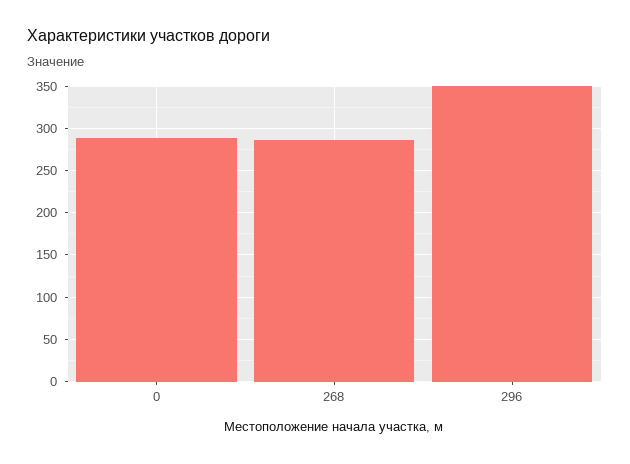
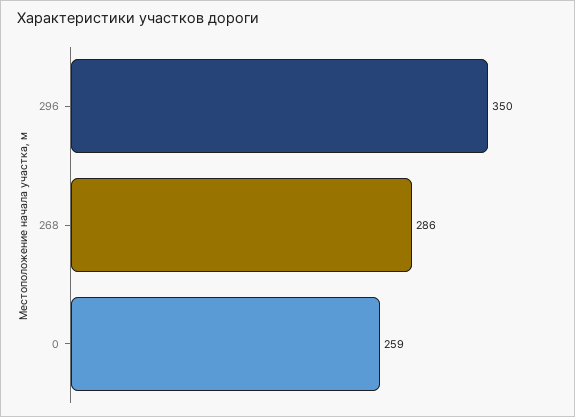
  {
-   "0": 290,
+   "0": 259,
    "268": 286,
    "296": 350
  }

